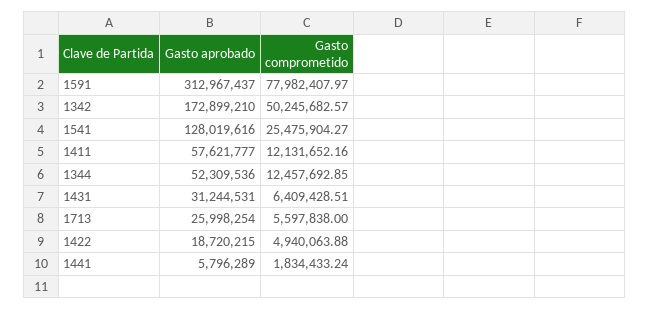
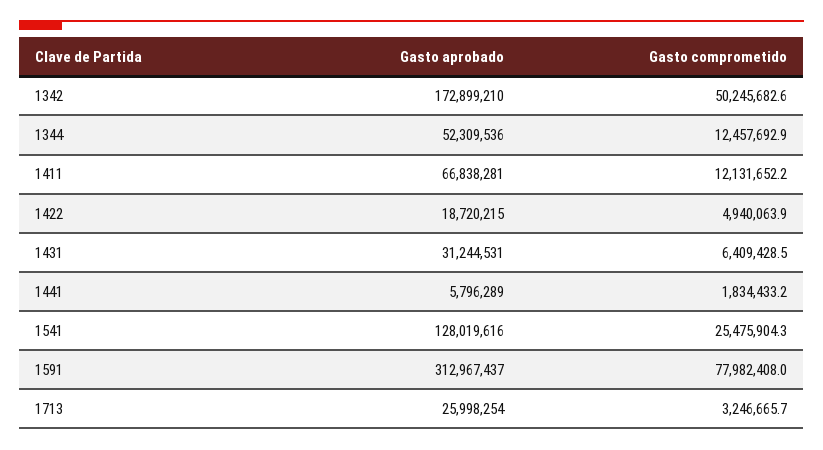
  {
    "Gasto aprobado": {
      "1591": 312967437,
      "1342": 172899210,
      "1541": 128019616,
-     "1411": 57621777,
+     "1411": 66838281,
      "1344": 52309536,
      "1431": 31244531,
      "1713": 25998254,
      "1422": 18720215,
      "1441": 5796289
    },
    "Gasto comprometido": {
      "1591": 77982407.97,
      "1342": 50245682.57,
      "1541": 25475904.27,
      "1411": 12131652.16,
      "1344": 12457692.85,
      "1431": 6409428.51,
-     "1713": 5597838,
+     "1713": 3246665.7,
      "1422": 4940063.88,
      "1441": 1834433.24
    }
  }

